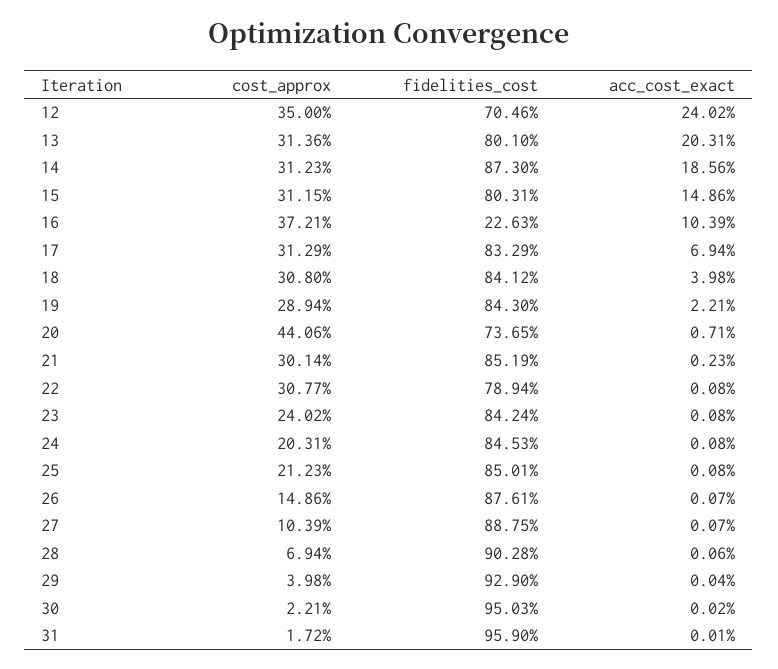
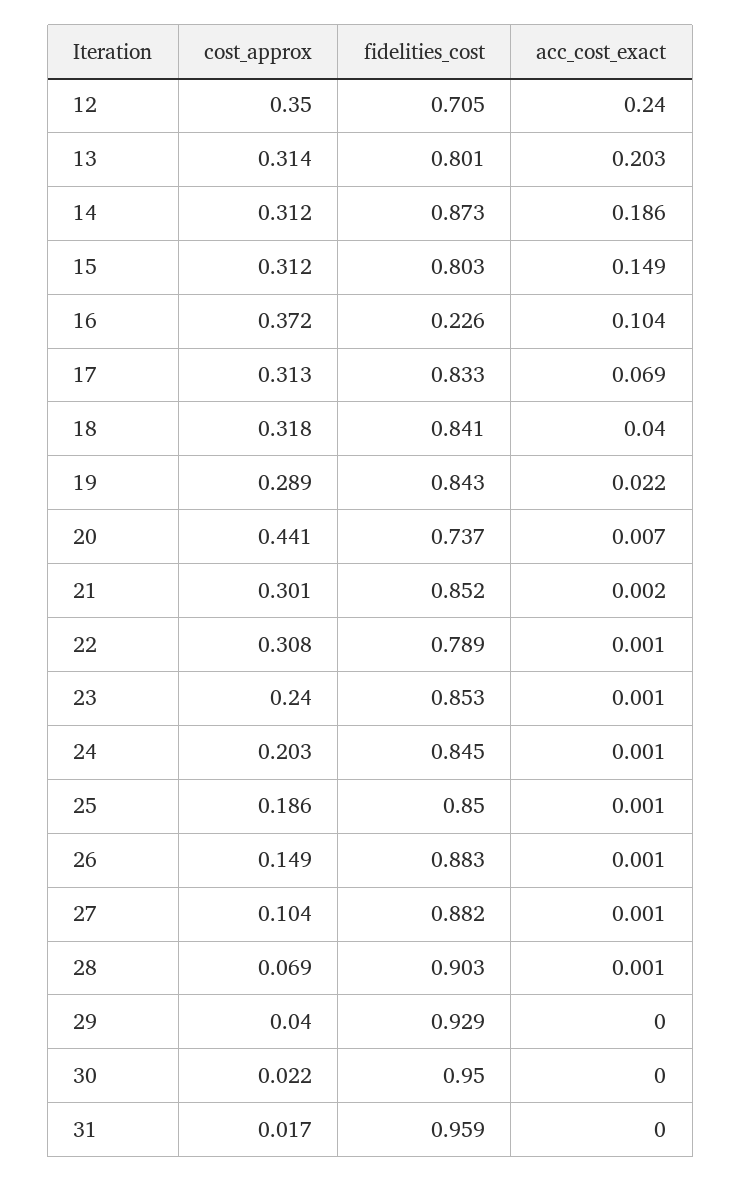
  {
    "cost_approx": {
      "12": 0.35,
      "13": 0.3136,
      "14": 0.3123,
      "15": 0.3115,
      "16": 0.3721,
      "17": 0.3129,
-     "18": 0.308,
+     "18": 0.318,
      "19": 0.2894,
      "20": 0.4406,
      "21": 0.3014,
      "22": 0.3077,
      "23": 0.2402,
      "24": 0.2031,
-     "25": 0.2123,
+     "25": 0.186,
      "26": 0.1486,
      "27": 0.1039,
      "28": 0.0694,
      "29": 0.0398,
      "30": 0.0221,
      "31": 0.0172
    },
    "fidelities_cost": {
      "12": 0.7046,
      "13": 0.801,
      "14": 0.873,
      "15": 0.8031,
      "16": 0.2263,
      "17": 0.8329,
      "18": 0.8412,
      "19": 0.843,
      "20": 0.7365,
      "21": 0.8519,
      "22": 0.7894,
-     "23": 0.8424,
+     "23": 0.853,
      "24": 0.8453,
      "25": 0.8501,
-     "26": 0.8761,
+     "26": 0.883,
-     "27": 0.8875,
+     "27": 0.882,
      "28": 0.9028,
      "29": 0.929,
      "30": 0.9503,
      "31": 0.959
    },
    "acc_cost_exact": {
      "12": 0.2402,
      "13": 0.2031,
      "14": 0.1856,
      "15": 0.1486,
      "16": 0.1039,
      "17": 0.0694,
      "18": 0.0398,
      "19": 0.0221,
      "20": 0.0071,
      "21": 0.0023,
      "22": 0.0008,
      "23": 0.0008,
      "24": 0.0008,
      "25": 0.0008,
      "26": 0.0007,
      "27": 0.0007,
      "28": 0.0006,
      "29": 0.0004,
      "30": 0.0002,
      "31": 0.0001
    }
  }

